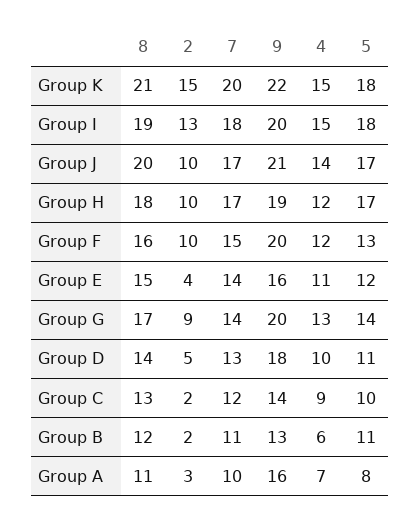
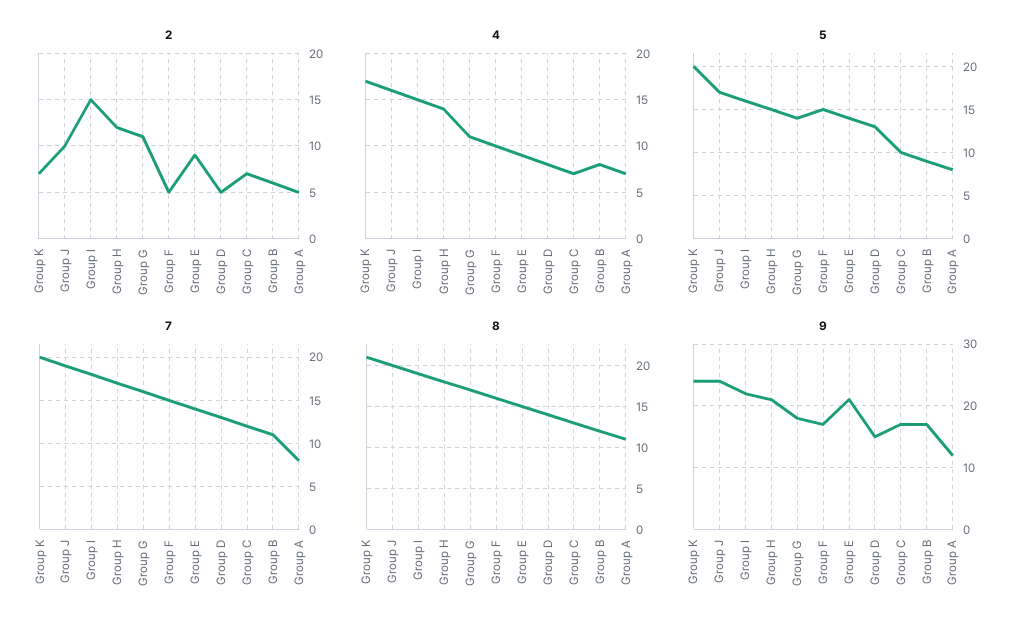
  {
    "8": {
      "Group K": 21,
      "Group I": 19,
      "Group J": 20,
      "Group H": 18,
      "Group F": 16,
      "Group E": 15,
      "Group G": 17,
      "Group D": 14,
      "Group C": 13,
      "Group B": 12,
      "Group A": 11
    },
    "2": {
-     "Group K": 15,
+     "Group K": 7,
-     "Group I": 13,
+     "Group I": 15,
      "Group J": 10,
-     "Group H": 10,
+     "Group H": 12,
-     "Group F": 10,
+     "Group F": 5,
-     "Group E": 4,
+     "Group E": 9,
-     "Group G": 9,
+     "Group G": 11,
      "Group D": 5,
-     "Group C": 2,
+     "Group C": 7,
-     "Group B": 2,
+     "Group B": 6,
-     "Group A": 3
+     "Group A": 5
    },
    "7": {
      "Group K": 20,
      "Group I": 18,
-     "Group J": 17,
+     "Group J": 19,
      "Group H": 17,
      "Group F": 15,
      "Group E": 14,
-     "Group G": 14,
+     "Group G": 16,
      "Group D": 13,
      "Group C": 12,
      "Group B": 11,
-     "Group A": 10
+     "Group A": 8
    },
    "9": {
-     "Group K": 22,
+     "Group K": 24,
-     "Group I": 20,
+     "Group I": 22,
-     "Group J": 21,
+     "Group J": 24,
-     "Group H": 19,
+     "Group H": 21,
-     "Group F": 20,
+     "Group F": 17,
-     "Group E": 16,
+     "Group E": 21,
-     "Group G": 20,
+     "Group G": 18,
-     "Group D": 18,
+     "Group D": 15,
-     "Group C": 14,
+     "Group C": 17,
-     "Group B": 13,
+     "Group B": 17,
-     "Group A": 16
+     "Group A": 12
    },
    "4": {
-     "Group K": 15,
+     "Group K": 17,
      "Group I": 15,
-     "Group J": 14,
+     "Group J": 16,
-     "Group H": 12,
+     "Group H": 14,
-     "Group F": 12,
+     "Group F": 10,
-     "Group E": 11,
+     "Group E": 9,
-     "Group G": 13,
+     "Group G": 11,
-     "Group D": 10,
+     "Group D": 8,
-     "Group C": 9,
+     "Group C": 7,
-     "Group B": 6,
+     "Group B": 8,
      "Group A": 7
    },
    "5": {
-     "Group K": 18,
+     "Group K": 20,
-     "Group I": 18,
+     "Group I": 16,
      "Group J": 17,
-     "Group H": 17,
+     "Group H": 15,
-     "Group F": 13,
+     "Group F": 15,
-     "Group E": 12,
+     "Group E": 14,
      "Group G": 14,
-     "Group D": 11,
+     "Group D": 13,
      "Group C": 10,
-     "Group B": 11,
+     "Group B": 9,
      "Group A": 8
    }
  }

